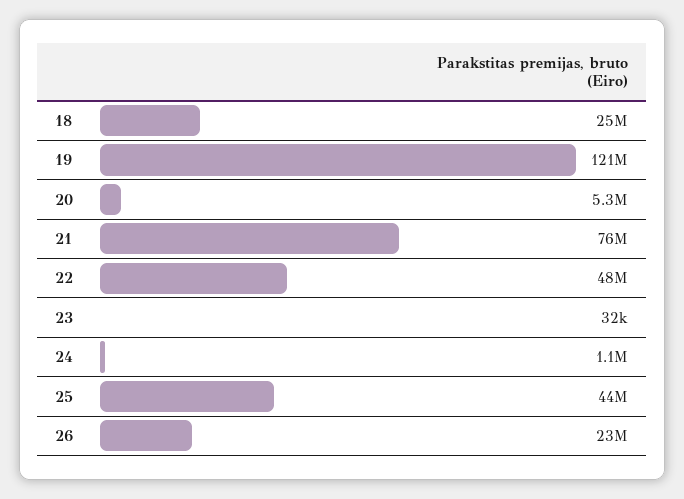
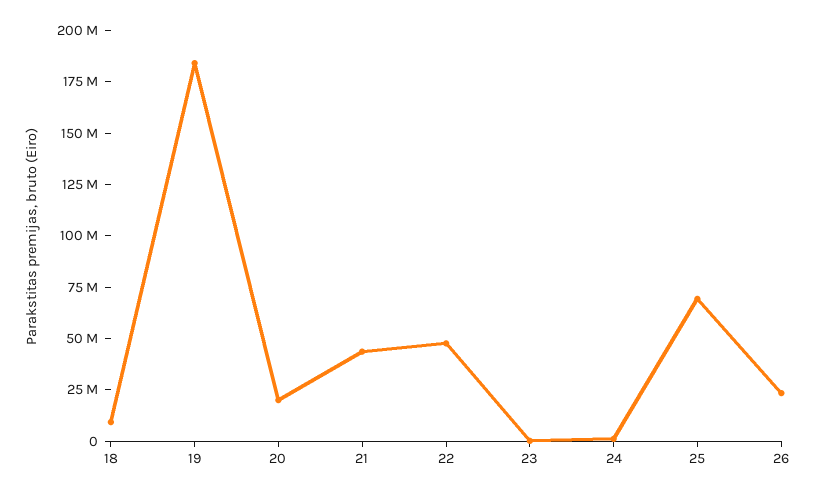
  {
-   "18": 25000000,
+   "18": 10000000,
-   "19": 121000000,
+   "19": 185000000,
-   "20": 5300000,
+   "20": 20000000,
-   "21": 76000000,
+   "21": 45000000,
    "22": 48000000,
    "23": 32000,
    "24": 1100000,
-   "25": 44000000,
+   "25": 70000000,
    "26": 23000000
  }

